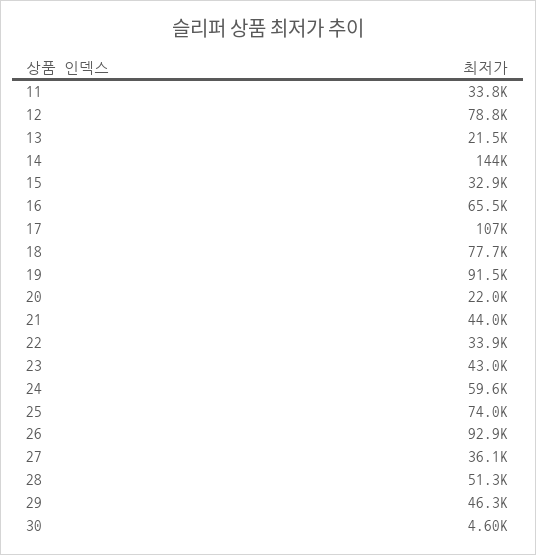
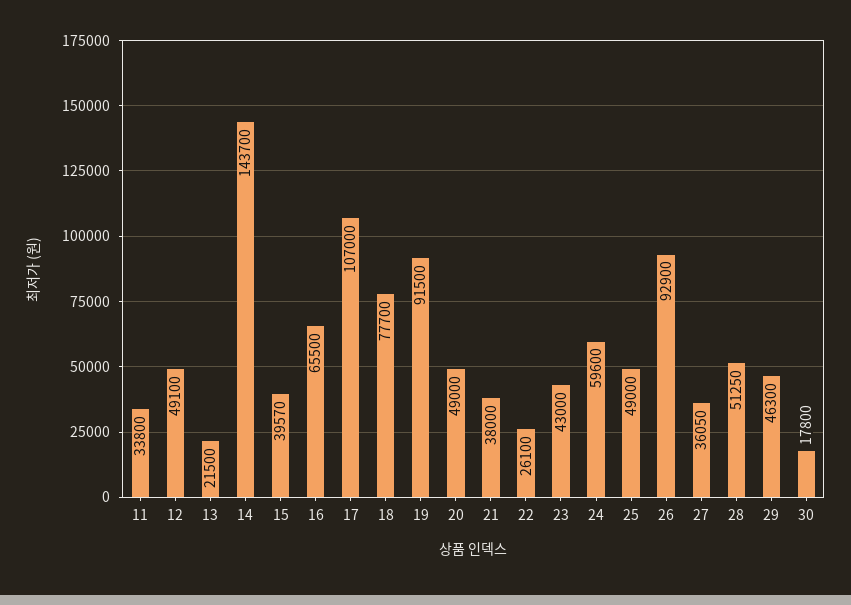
  {
    "11": 33800,
-   "12": 78800,
+   "12": 49100,
    "13": 21500,
    "14": 143700,
-   "15": 32900,
+   "15": 39570,
    "16": 65500,
    "17": 107000,
    "18": 77700,
    "19": 91500,
-   "20": 22000,
+   "20": 49000,
-   "21": 44000,
+   "21": 38000,
-   "22": 33900,
+   "22": 26100,
    "23": 43000,
    "24": 59600,
-   "25": 74000,
+   "25": 49000,
    "26": 92900,
    "27": 36050,
    "28": 51250,
    "29": 46300,
-   "30": 4600
+   "30": 17800
  }

